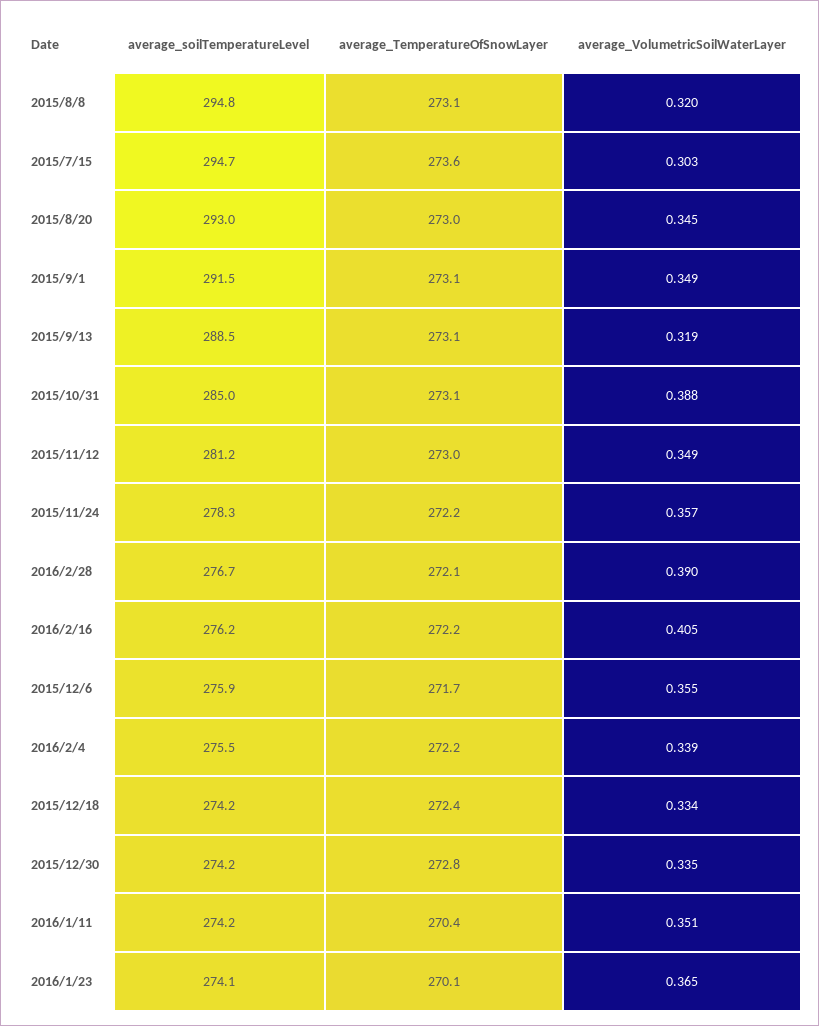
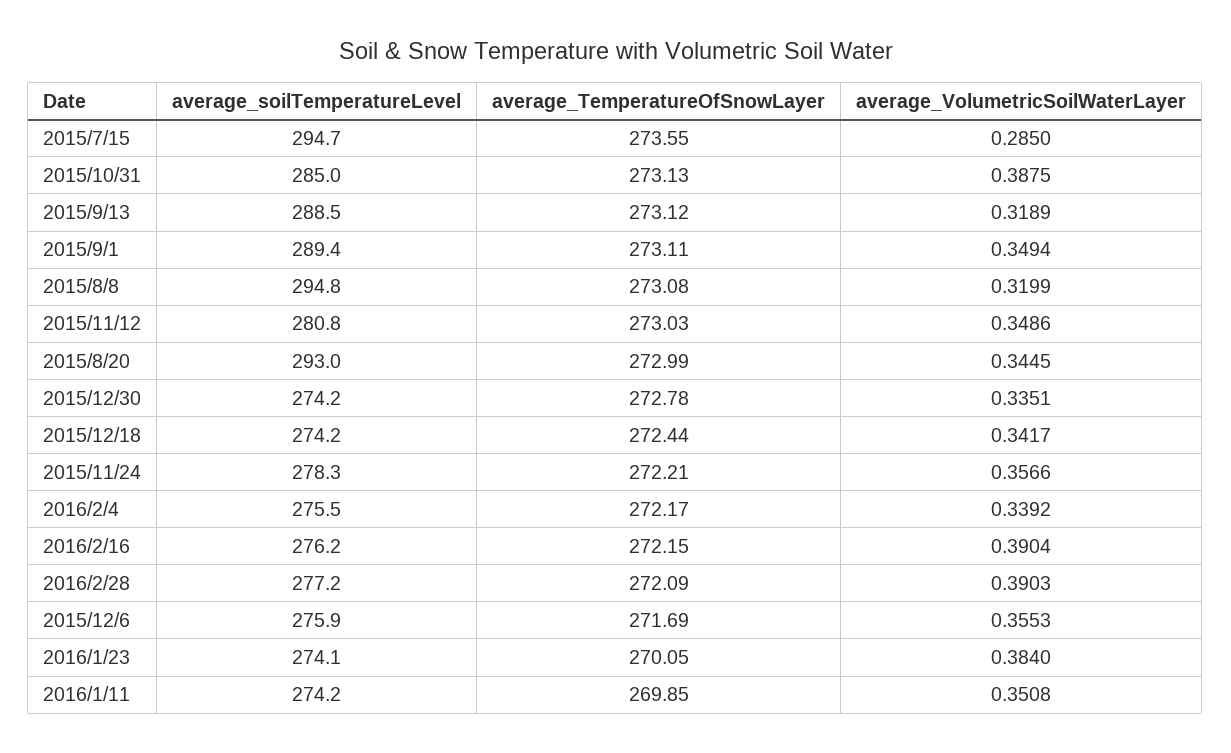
  {
    "average_soilTemperatureLevel": {
      "2015/8/8": 294.8,
      "2015/7/15": 294.7,
      "2015/8/20": 293,
-     "2015/9/1": 291.5,
+     "2015/9/1": 289.4,
      "2015/9/13": 288.5,
      "2015/10/31": 285,
-     "2015/11/12": 281.2,
+     "2015/11/12": 280.8,
      "2015/11/24": 278.3,
-     "2016/2/28": 276.7,
+     "2016/2/28": 277.2,
      "2016/2/16": 276.2,
      "2015/12/6": 275.9,
      "2016/2/4": 275.5,
      "2015/12/18": 274.2,
      "2015/12/30": 274.2,
      "2016/1/11": 274.2,
      "2016/1/23": 274.1
    },
    "average_TemperatureOfSnowLayer": {
      "2015/8/8": 273.08,
      "2015/7/15": 273.55,
      "2015/8/20": 272.99,
      "2015/9/1": 273.11,
      "2015/9/13": 273.12,
      "2015/10/31": 273.13,
      "2015/11/12": 273.03,
      "2015/11/24": 272.21,
      "2016/2/28": 272.09,
      "2016/2/16": 272.15,
      "2015/12/6": 271.69,
      "2016/2/4": 272.17,
      "2015/12/18": 272.44,
      "2015/12/30": 272.78,
-     "2016/1/11": 270.4,
+     "2016/1/11": 269.85,
      "2016/1/23": 270.05
    },
    "average_VolumetricSoilWaterLayer": {
      "2015/8/8": 0.3199,
-     "2015/7/15": 0.303,
+     "2015/7/15": 0.285,
      "2015/8/20": 0.3445,
      "2015/9/1": 0.3494,
      "2015/9/13": 0.3189,
      "2015/10/31": 0.3875,
      "2015/11/12": 0.3486,
      "2015/11/24": 0.3566,
      "2016/2/28": 0.3903,
-     "2016/2/16": 0.405,
+     "2016/2/16": 0.3904,
      "2015/12/6": 0.3553,
      "2016/2/4": 0.3392,
-     "2015/12/18": 0.334,
+     "2015/12/18": 0.3417,
      "2015/12/30": 0.3351,
      "2016/1/11": 0.3508,
-     "2016/1/23": 0.365
+     "2016/1/23": 0.384
    }
  }

